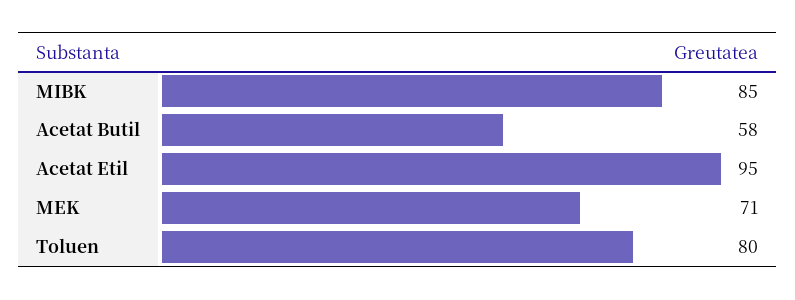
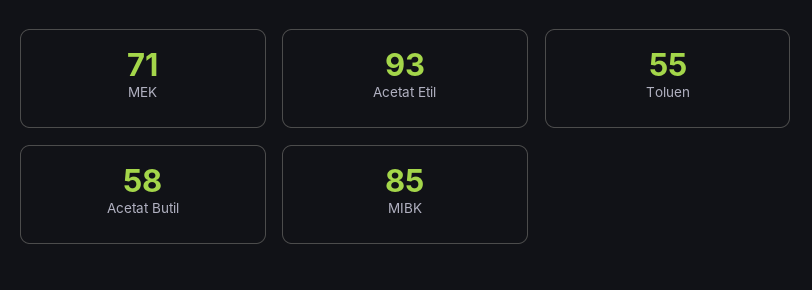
  {
    "MIBK": 85,
    "Acetat Butil": 58,
-   "Acetat Etil": 95,
+   "Acetat Etil": 93,
    "MEK": 71,
-   "Toluen": 80
+   "Toluen": 55
  }

